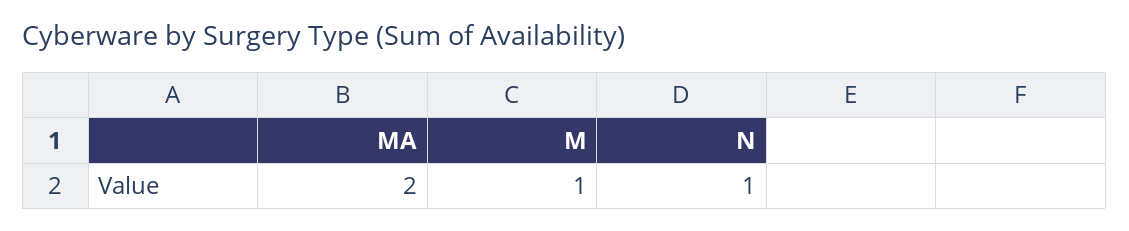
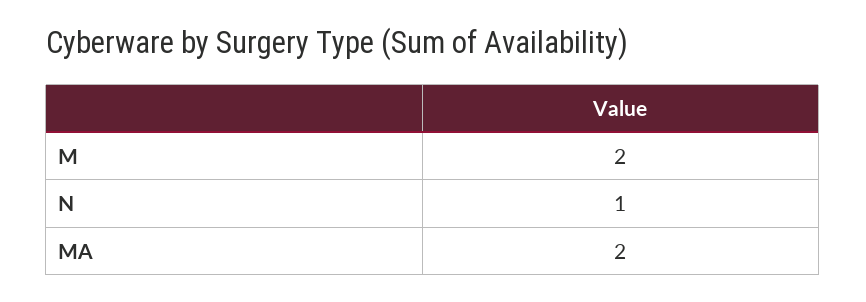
  {
    "MA": 2,
-   "M": 1,
+   "M": 2,
    "N": 1
  }

